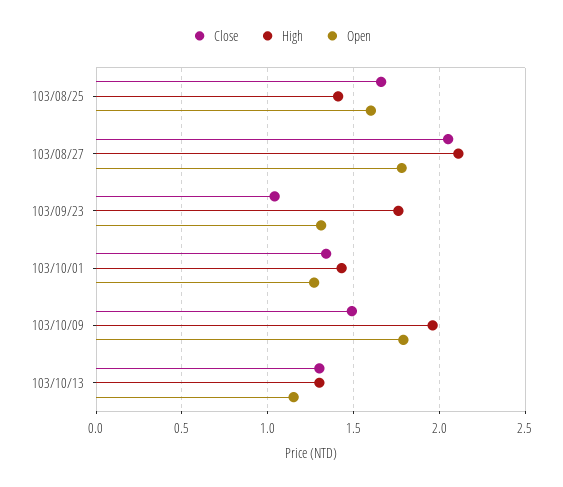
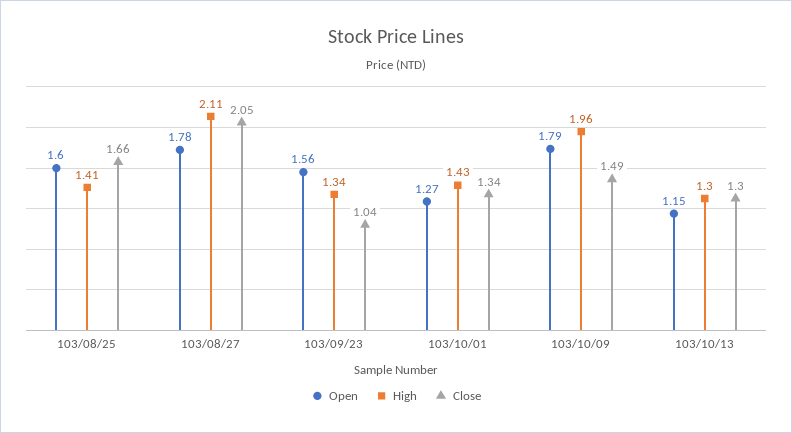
  {
    "Close": {
      "103/08/25": 1.66,
      "103/08/27": 2.05,
      "103/09/23": 1.04,
      "103/10/01": 1.34,
      "103/10/09": 1.49,
      "103/10/13": 1.3
    },
    "High": {
      "103/08/25": 1.41,
      "103/08/27": 2.11,
-     "103/09/23": 1.75,
+     "103/09/23": 1.34,
      "103/10/01": 1.43,
      "103/10/09": 1.96,
      "103/10/13": 1.3
    },
    "Open": {
      "103/08/25": 1.6,
      "103/08/27": 1.78,
-     "103/09/23": 1.3,
+     "103/09/23": 1.56,
      "103/10/01": 1.27,
      "103/10/09": 1.79,
      "103/10/13": 1.15
    }
  }

